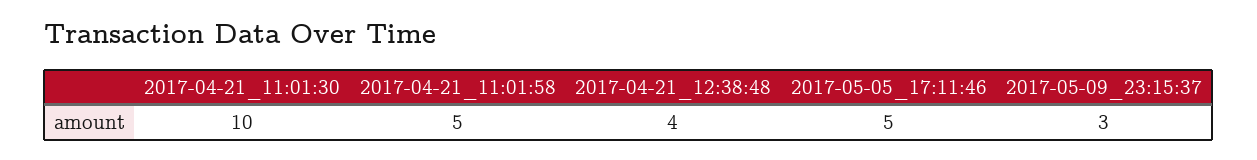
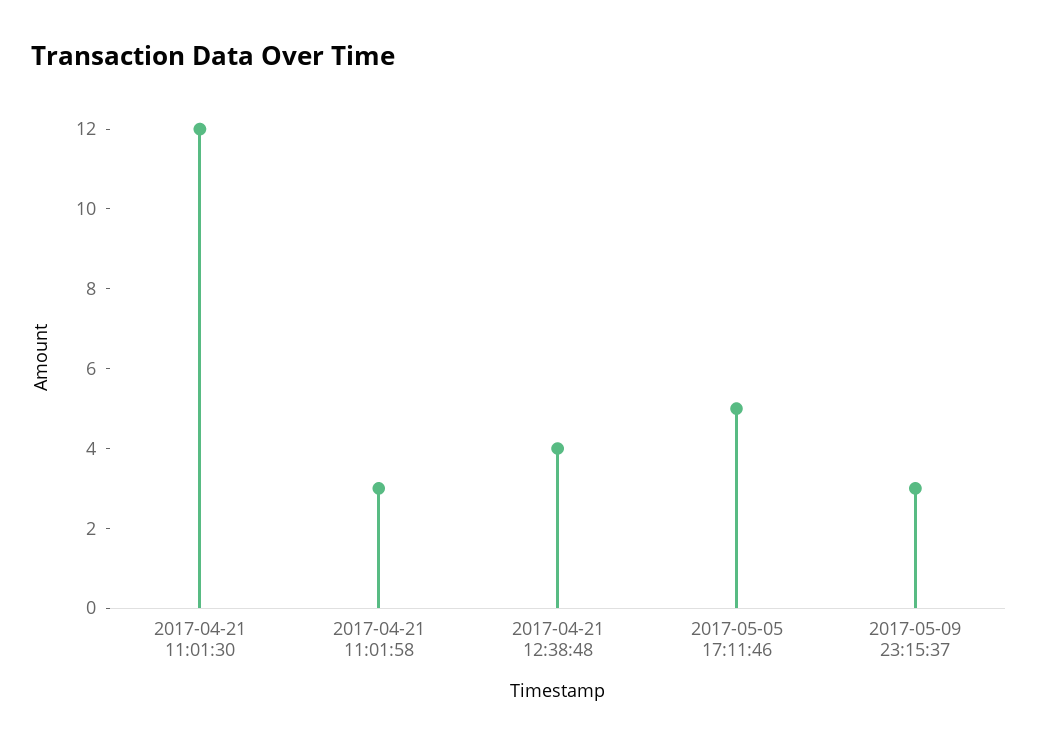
  {
-   "2017-04-21_11:01:30": 10,
+   "2017-04-21_11:01:30": 12,
-   "2017-04-21_11:01:58": 5,
+   "2017-04-21_11:01:58": 3,
    "2017-04-21_12:38:48": 4,
    "2017-05-05_17:11:46": 5,
    "2017-05-09_23:15:37": 3
  }

